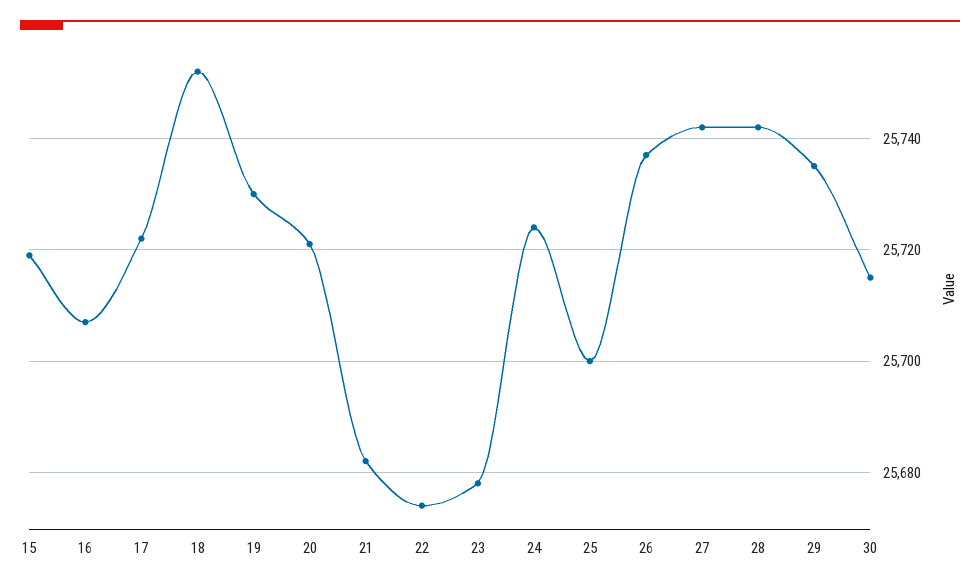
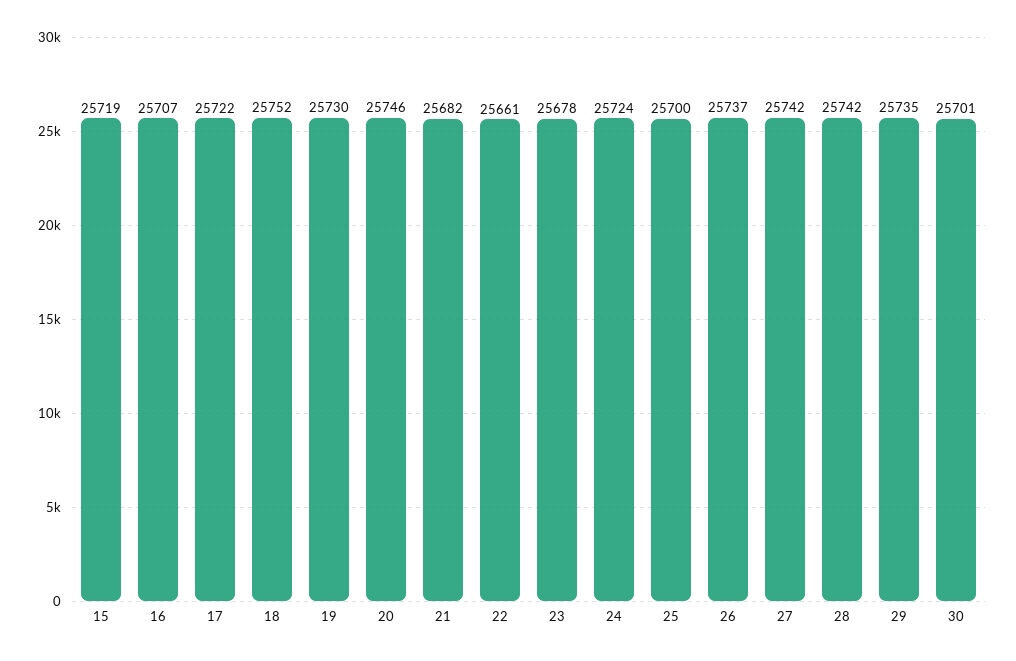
  {
    "15": 25719,
    "16": 25707,
    "17": 25722,
    "18": 25752,
    "19": 25730,
-   "20": 25720,
+   "20": 25746,
    "21": 25682,
-   "22": 25675,
+   "22": 25661,
    "23": 25678,
    "24": 25724,
    "25": 25700,
    "26": 25737,
    "27": 25742,
    "28": 25742,
    "29": 25735,
-   "30": 25715
+   "30": 25701
  }

